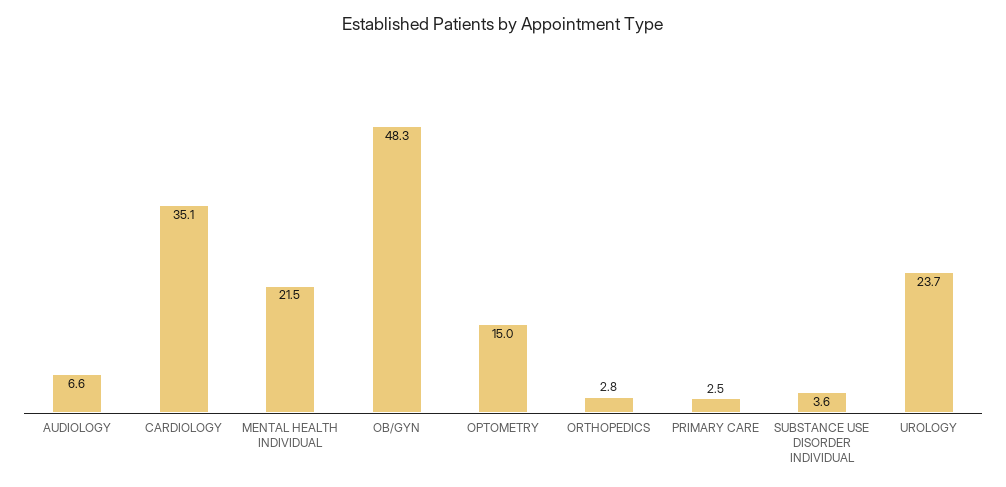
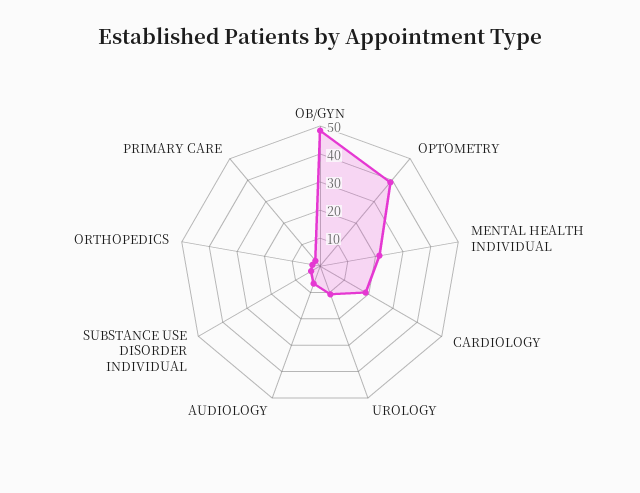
  {
    "AUDIOLOGY": 6.6,
-   "CARDIOLOGY": 35.1,
+   "CARDIOLOGY": 20,
    "MENTAL HEALTH INDIVIDUAL": 21.5,
    "OB/GYN": 48.3,
-   "OPTOMETRY": 15,
+   "OPTOMETRY": 40,
    "ORTHOPEDICS": 2.8,
    "PRIMARY CARE": 2.5,
    "SUBSTANCE USE DISORDER INDIVIDUAL": 3.6,
-   "UROLOGY": 23.7
+   "UROLOGY": 10
  }

